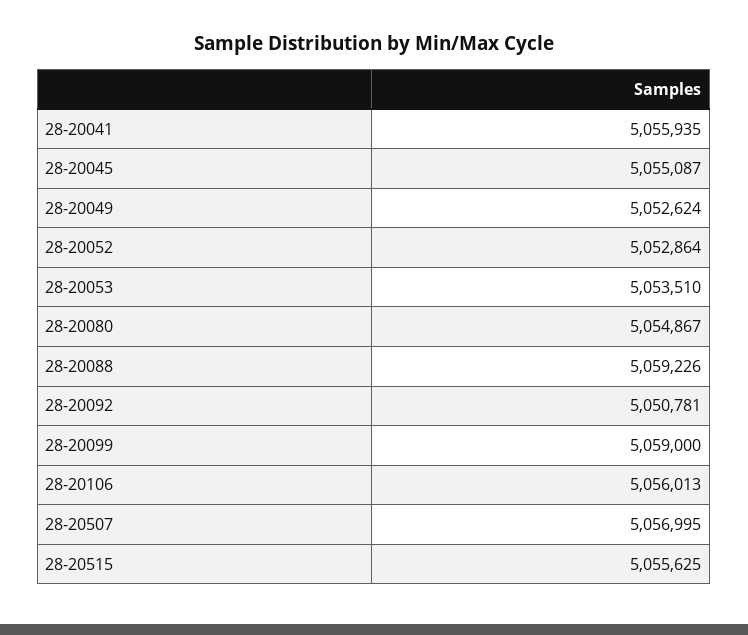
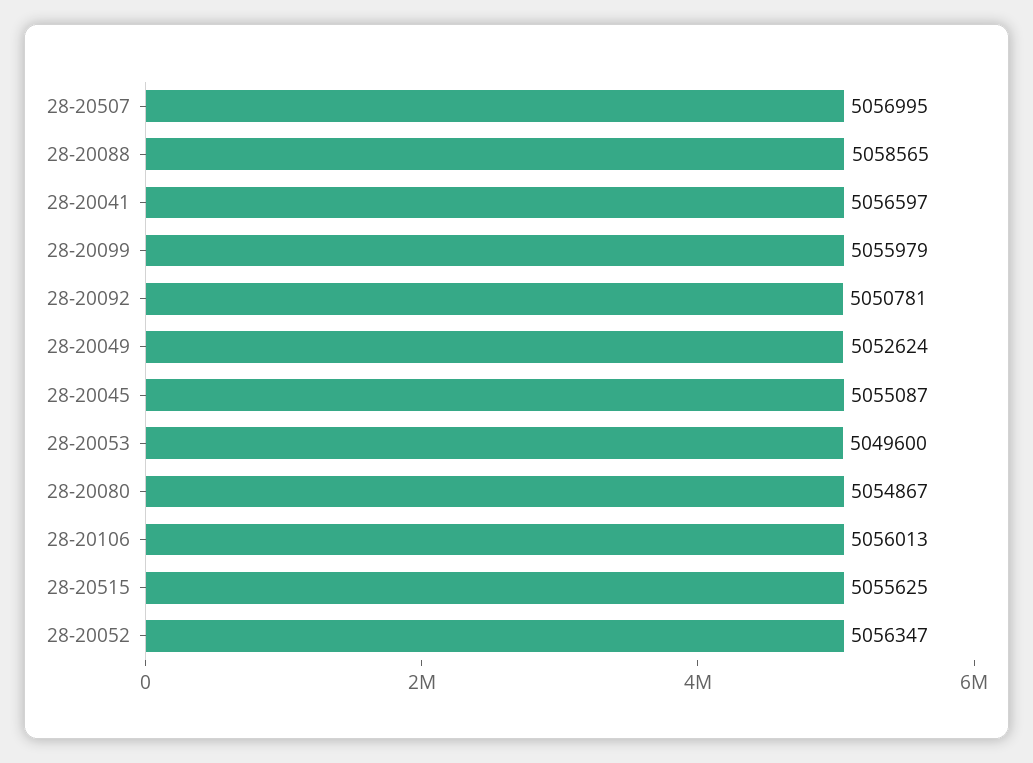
  {
-   "28-20041": 5055935,
+   "28-20041": 5056597,
    "28-20045": 5055087,
    "28-20049": 5052624,
-   "28-20052": 5052864,
+   "28-20052": 5056347,
-   "28-20053": 5053510,
+   "28-20053": 5049600,
    "28-20080": 5054867,
-   "28-20088": 5059226,
+   "28-20088": 5058565,
    "28-20092": 5050781,
-   "28-20099": 5059000,
+   "28-20099": 5055979,
    "28-20106": 5056013,
    "28-20507": 5056995,
    "28-20515": 5055625
  }

